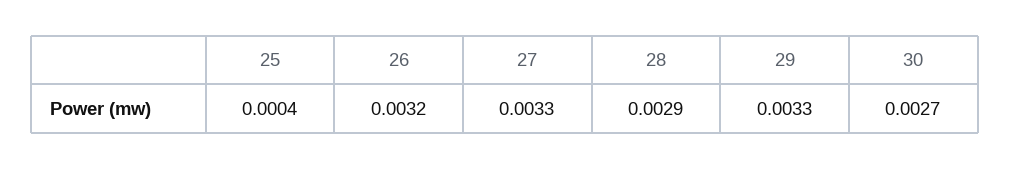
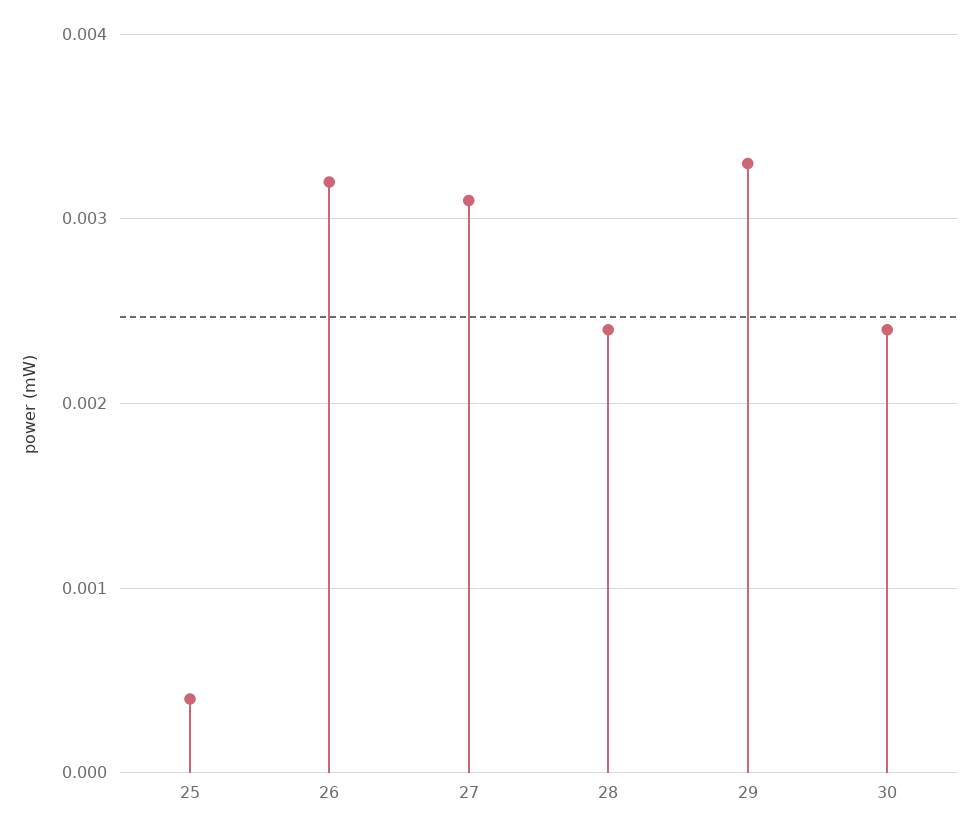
  {
    "25": 0.0004,
    "26": 0.0032,
-   "27": 0.0033,
+   "27": 0.0031,
-   "28": 0.0029,
+   "28": 0.0024,
    "29": 0.0033,
-   "30": 0.0027
+   "30": 0.0024
  }

